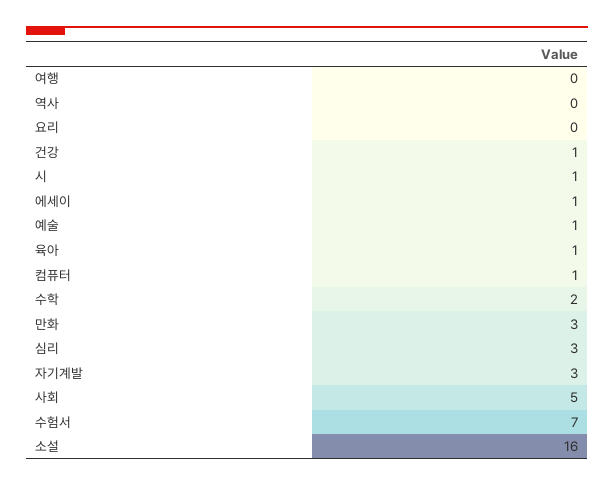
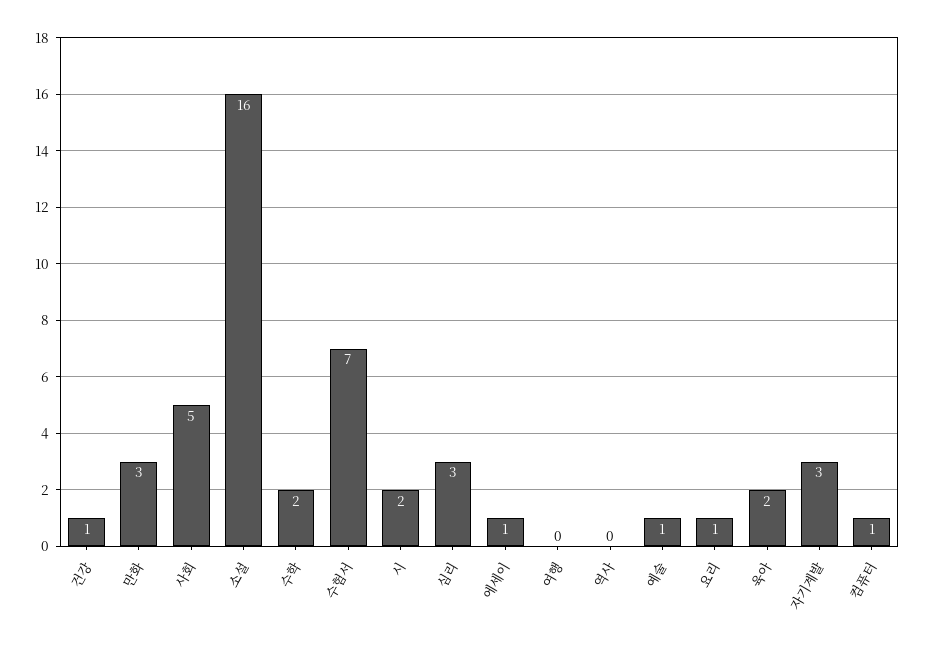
  {
    "여행": 0,
    "역사": 0,
-   "요리": 0,
+   "요리": 1,
    "건강": 1,
-   "시": 1,
+   "시": 2,
    "에세이": 1,
    "예술": 1,
-   "육아": 1,
+   "육아": 2,
    "컴퓨터": 1,
    "수학": 2,
    "만화": 3,
    "심리": 3,
    "자기계발": 3,
    "사회": 5,
    "수험서": 7,
    "소설": 16
  }

